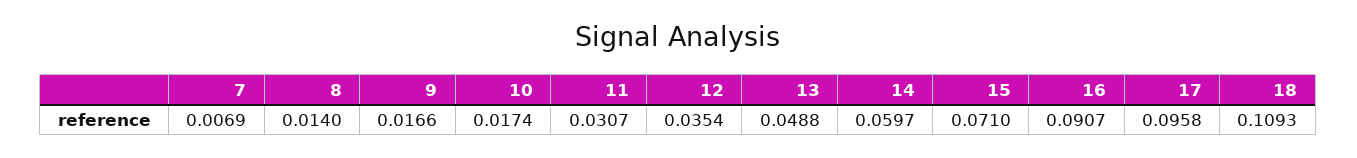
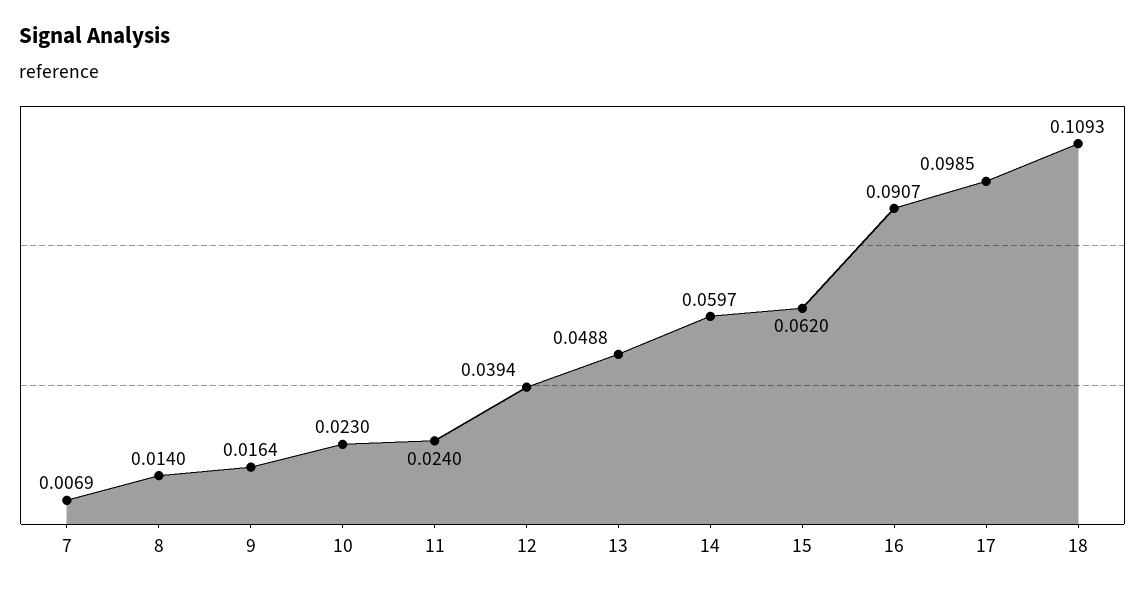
  {
    "7": 0.0069,
    "8": 0.014,
-   "9": 0.0166,
+   "9": 0.0164,
-   "10": 0.0174,
+   "10": 0.023,
-   "11": 0.0307,
+   "11": 0.024,
-   "12": 0.0354,
+   "12": 0.0394,
    "13": 0.0488,
    "14": 0.0597,
-   "15": 0.071,
+   "15": 0.062,
    "16": 0.0907,
-   "17": 0.0958,
+   "17": 0.0985,
    "18": 0.1093
  }

